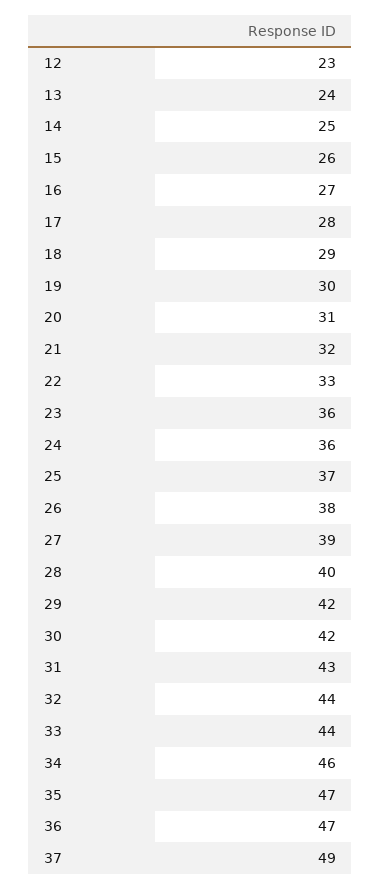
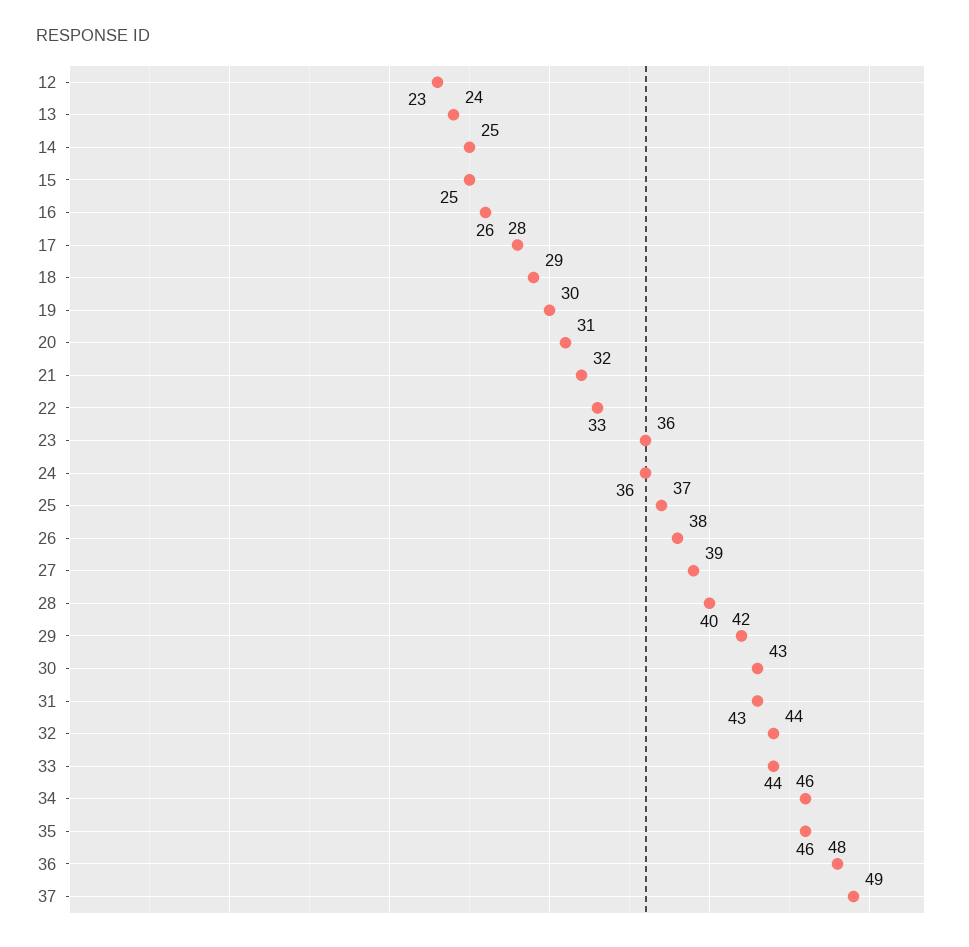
  {
    "12": 23,
    "13": 24,
    "14": 25,
-   "15": 26,
+   "15": 25,
-   "16": 27,
+   "16": 26,
    "17": 28,
    "18": 29,
    "19": 30,
    "20": 31,
    "21": 32,
    "22": 33,
    "23": 36,
    "24": 36,
    "25": 37,
    "26": 38,
    "27": 39,
    "28": 40,
    "29": 42,
-   "30": 42,
+   "30": 43,
    "31": 43,
    "32": 44,
    "33": 44,
    "34": 46,
-   "35": 47,
+   "35": 46,
-   "36": 47,
+   "36": 48,
    "37": 49
  }

